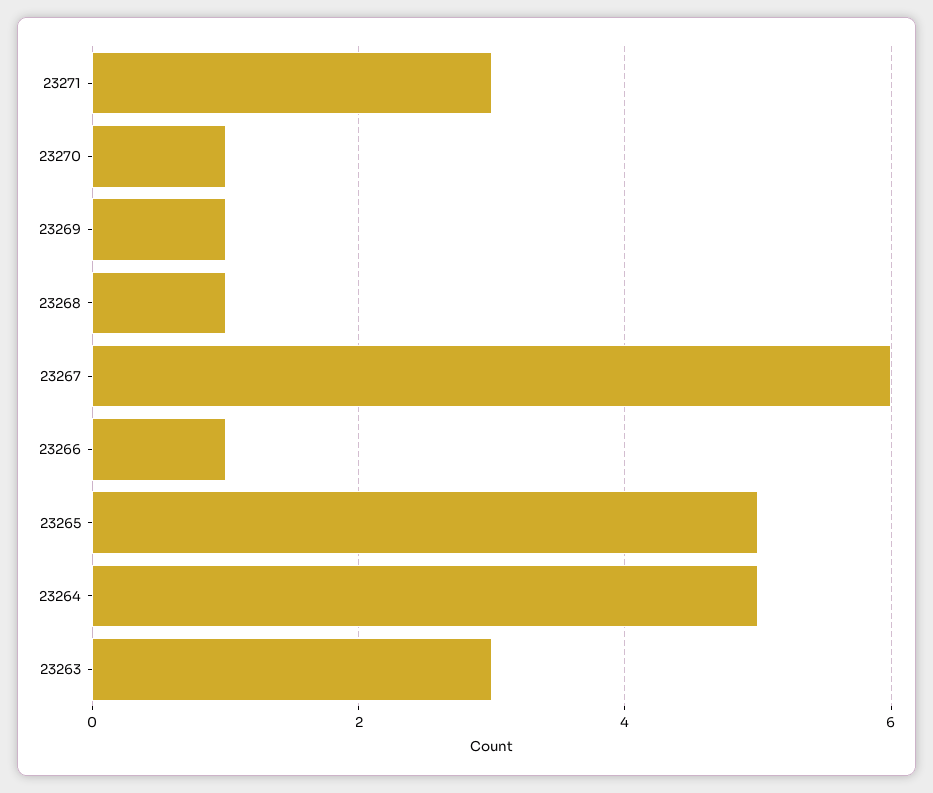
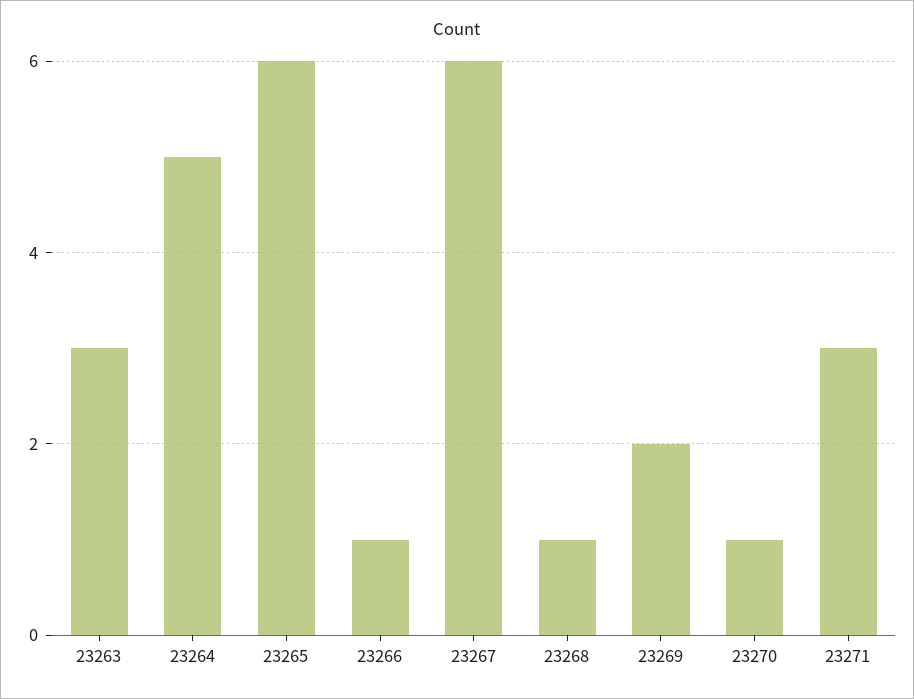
  {
    "23271": 3,
    "23270": 1,
-   "23269": 1,
+   "23269": 2,
    "23268": 1,
    "23267": 6,
    "23266": 1,
-   "23265": 5,
+   "23265": 6,
    "23264": 5,
    "23263": 3
  }

